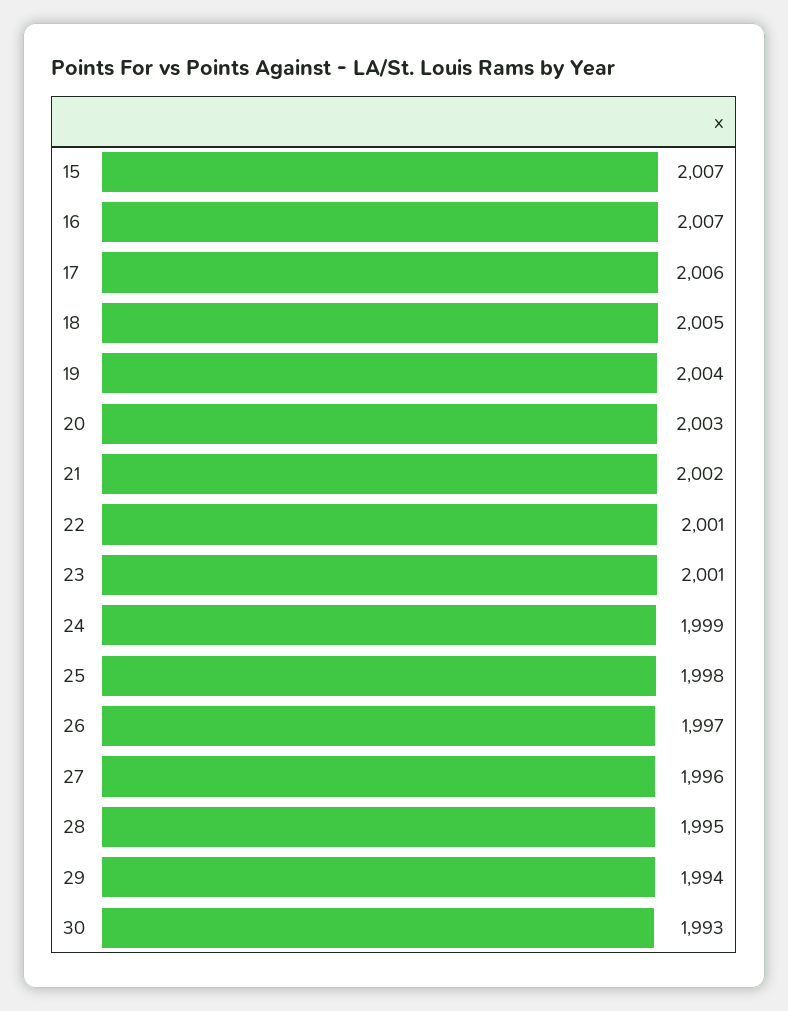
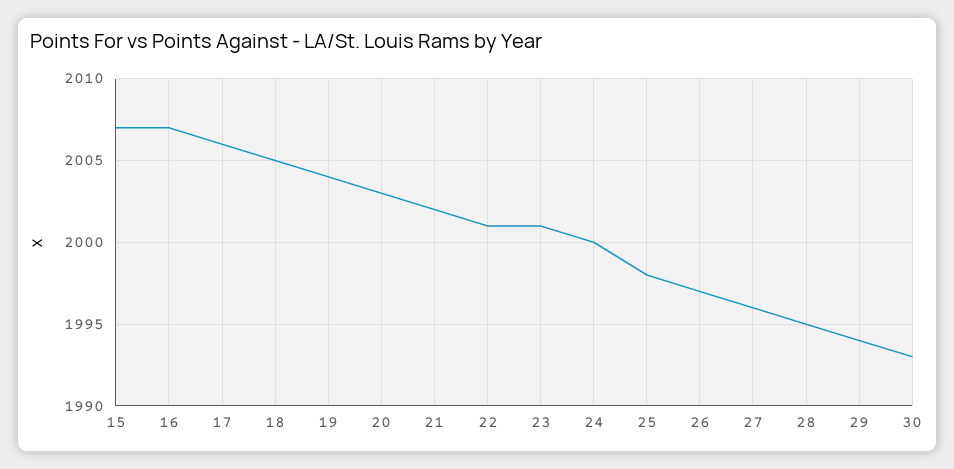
  {
    "15": 2007,
    "16": 2007,
    "17": 2006,
    "18": 2005,
    "19": 2004,
    "20": 2003,
    "21": 2002,
    "22": 2001,
    "23": 2001,
-   "24": 1999,
+   "24": 2000,
    "25": 1998,
    "26": 1997,
    "27": 1996,
    "28": 1995,
    "29": 1994,
    "30": 1993
  }

